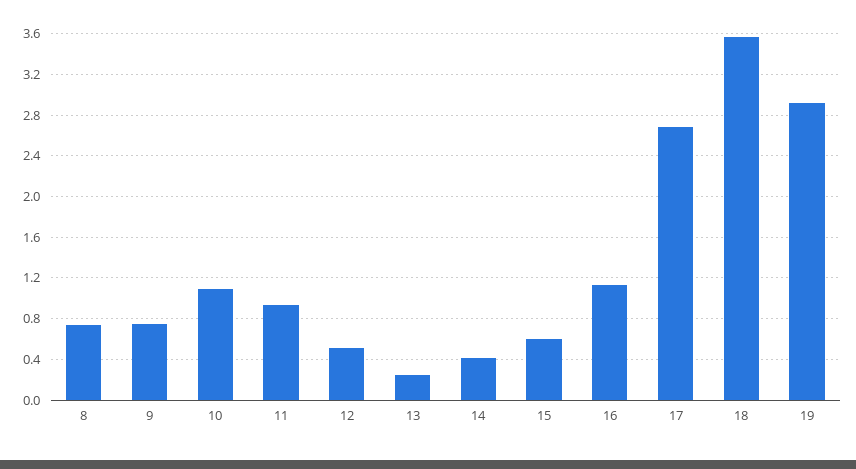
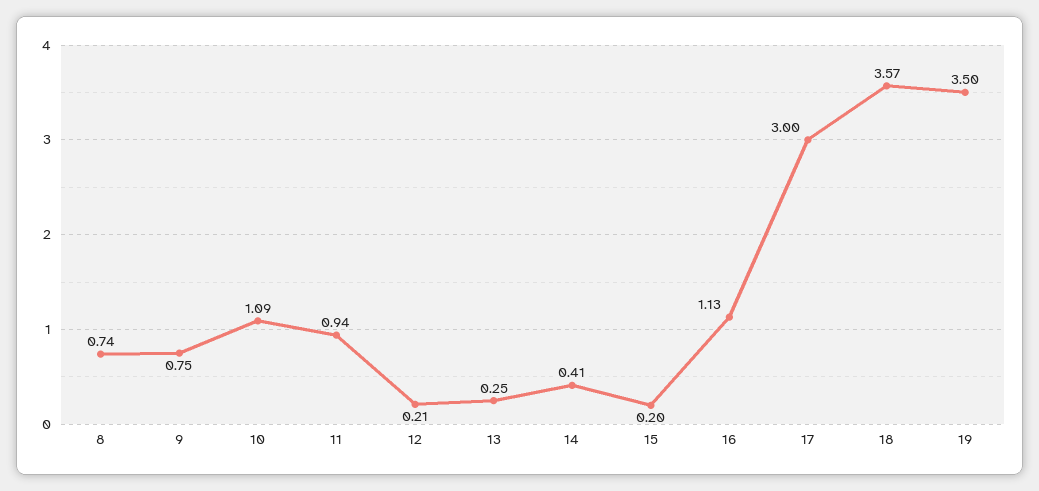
  {
    "8": 0.74,
    "9": 0.75,
    "10": 1.09,
    "11": 0.94,
-   "12": 0.5,
+   "12": 0.21,
    "13": 0.25,
    "14": 0.41,
-   "15": 0.6,
+   "15": 0.2,
    "16": 1.13,
-   "17": 2.7,
+   "17": 3,
    "18": 3.57,
-   "19": 2.9
+   "19": 3.5
  }

